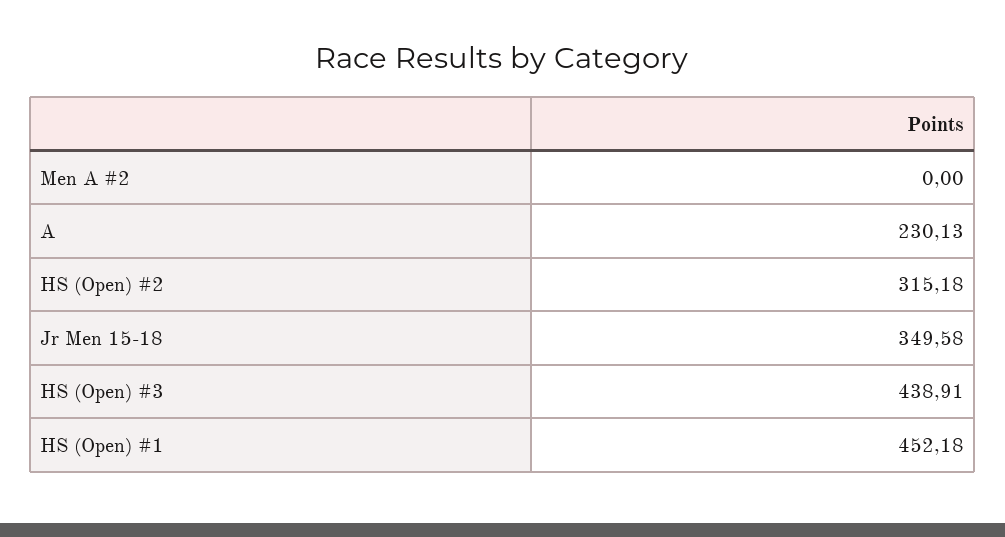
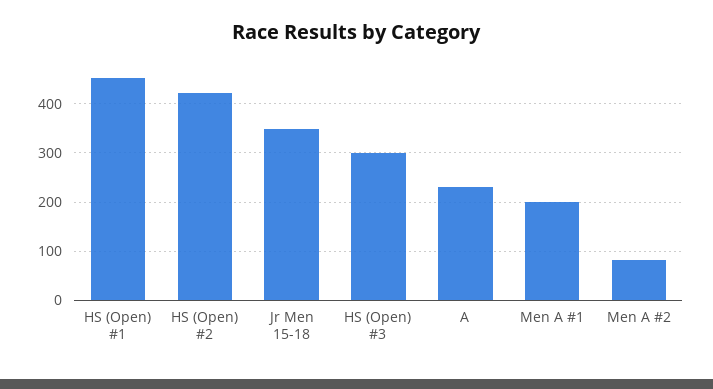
  {
-   "Men A #2": 0,
+   "Men A #2": 80,
    "A": 230.13,
-   "HS (Open) #2": 315.18,
+   "HS (Open) #2": 420,
    "Jr Men 15-18": 349.58,
-   "HS (Open) #3": 438.91,
+   "HS (Open) #3": 300,
-   "HS (Open) #1": 452.18
+   "HS (Open) #1": 452.18,
+   "Men A #1": 200
  }

